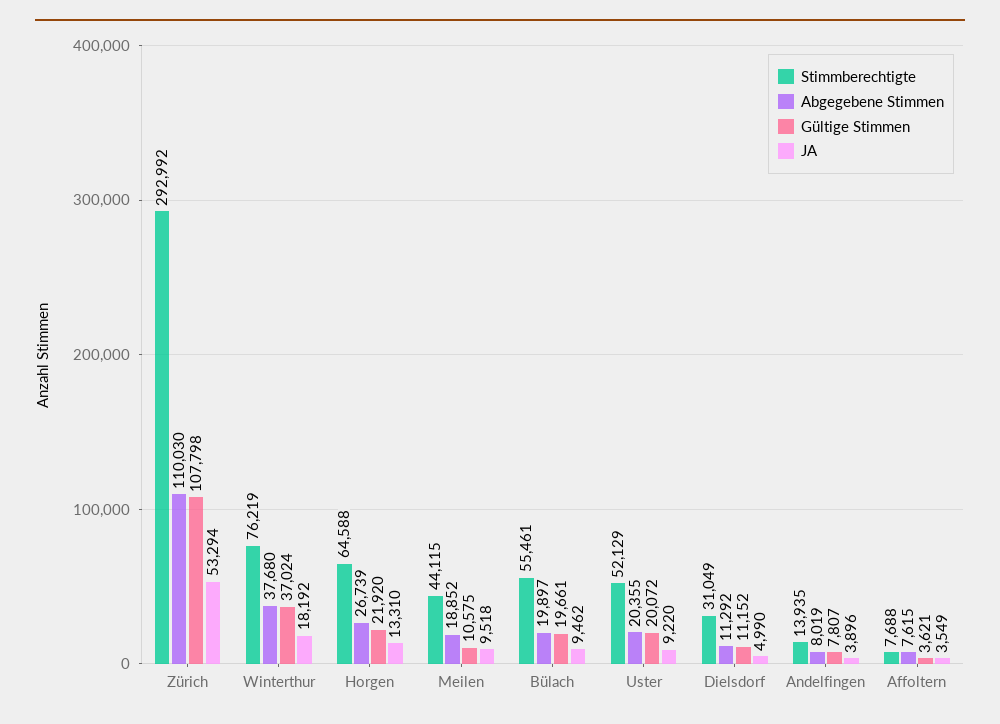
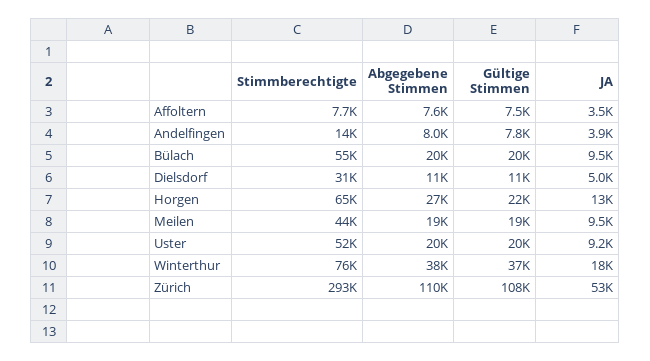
  {
    "Stimmberechtigte": {
      "Zürich": 292992,
      "Winterthur": 76219,
      "Horgen": 64588,
      "Meilen": 44115,
      "Bülach": 55461,
      "Uster": 52129,
      "Dielsdorf": 31049,
      "Andelfingen": 13935,
      "Affoltern": 7688
    },
    "Abgegebene Stimmen": {
      "Zürich": 110030,
      "Winterthur": 37680,
      "Horgen": 26739,
      "Meilen": 18852,
      "Bülach": 19897,
      "Uster": 20355,
      "Dielsdorf": 11292,
      "Andelfingen": 8019,
      "Affoltern": 7615
    },
    "Gültige Stimmen": {
      "Zürich": 107798,
      "Winterthur": 37024,
      "Horgen": 21920,
-     "Meilen": 10575,
+     "Meilen": 19000,
      "Bülach": 19661,
      "Uster": 20072,
      "Dielsdorf": 11152,
      "Andelfingen": 7807,
-     "Affoltern": 3621
+     "Affoltern": 7500
    },
    "JA": {
      "Zürich": 53294,
      "Winterthur": 18192,
      "Horgen": 13310,
      "Meilen": 9518,
      "Bülach": 9462,
      "Uster": 9220,
      "Dielsdorf": 4990,
      "Andelfingen": 3896,
      "Affoltern": 3549
    }
  }

